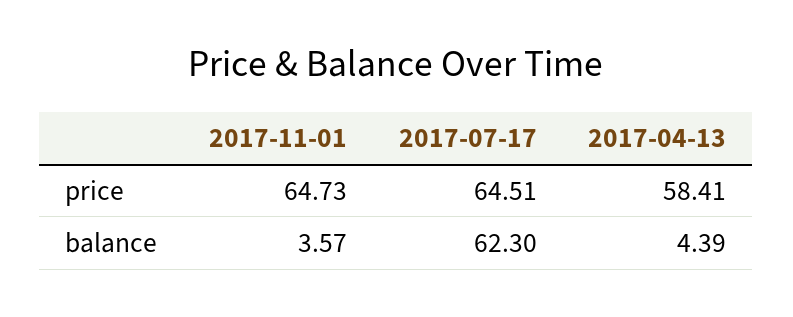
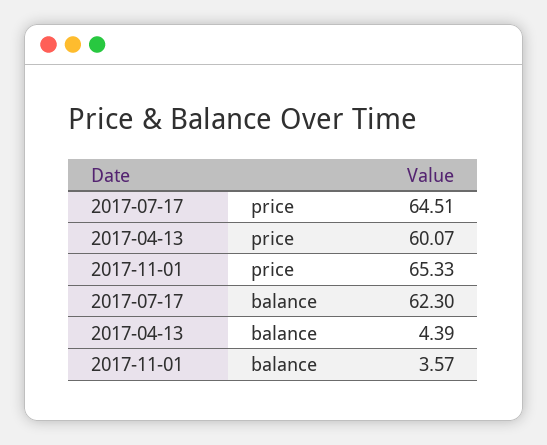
  {
    "2017-11-01": {
-     "price": 64.73,
+     "price": 65.33,
      "balance": 3.57
    },
    "2017-07-17": {
      "price": 64.51,
      "balance": 62.3
    },
    "2017-04-13": {
-     "price": 58.41,
+     "price": 60.07,
      "balance": 4.39
    }
  }

